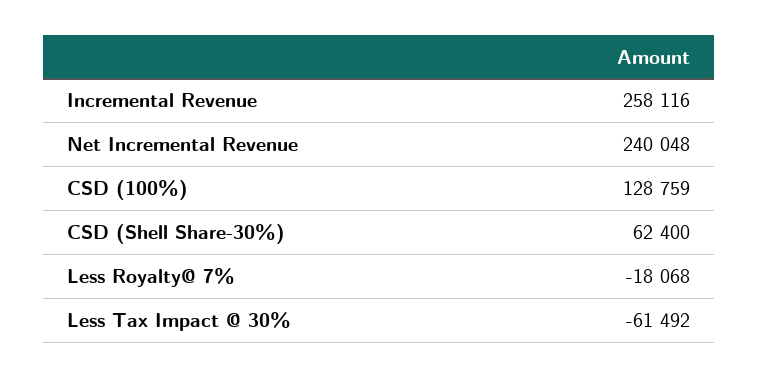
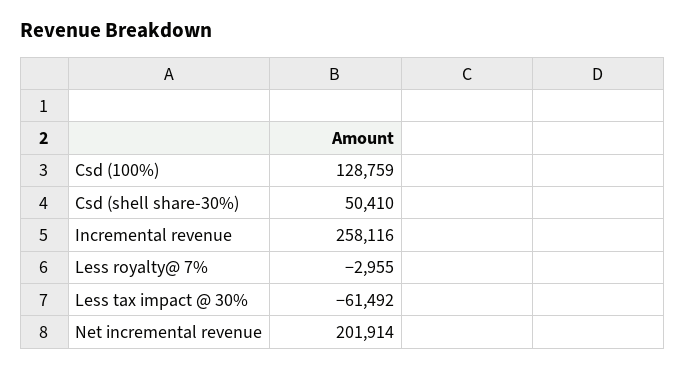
  {
    "Incremental Revenue": 258116,
-   "Net Incremental Revenue": 240048,
+   "Net Incremental Revenue": 201914,
    "CSD (100%)": 128759,
-   "CSD (Shell Share-30%)": 62400,
+   "CSD (Shell Share-30%)": 50410,
-   "Less Royalty@ 7%": -18068,
+   "Less Royalty@ 7%": -2955,
    "Less Tax Impact @ 30%": -61492
  }

